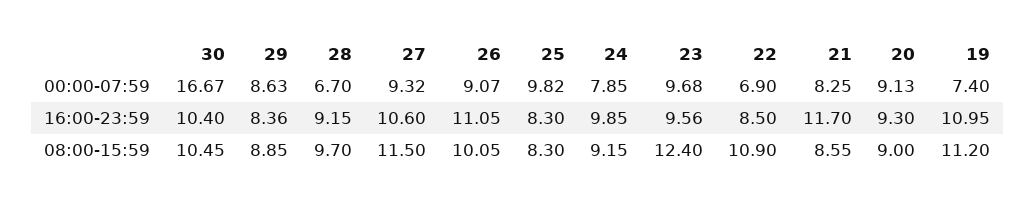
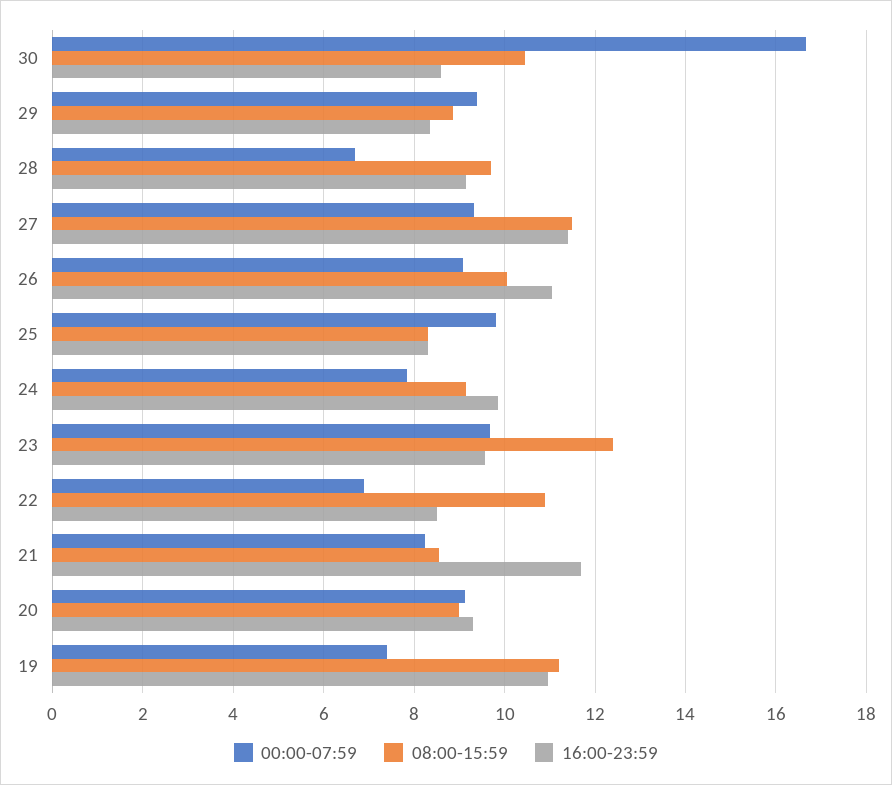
  {
    "00:00-07:59": {
      "30": 16.67,
-     "29": 8.63,
+     "29": 9.4,
      "28": 6.7,
      "27": 9.32,
      "26": 9.07,
      "25": 9.82,
      "24": 7.85,
      "23": 9.68,
      "22": 6.9,
      "21": 8.25,
      "20": 9.13,
      "19": 7.4
    },
    "16:00-23:59": {
-     "30": 10.4,
+     "30": 8.6,
      "29": 8.36,
      "28": 9.15,
-     "27": 10.6,
+     "27": 11.4,
      "26": 11.05,
      "25": 8.3,
      "24": 9.85,
      "23": 9.56,
      "22": 8.5,
      "21": 11.7,
      "20": 9.3,
      "19": 10.95
    },
    "08:00-15:59": {
      "30": 10.45,
      "29": 8.85,
      "28": 9.7,
      "27": 11.5,
      "26": 10.05,
      "25": 8.3,
      "24": 9.15,
      "23": 12.4,
      "22": 10.9,
      "21": 8.55,
      "20": 9,
      "19": 11.2
    }
  }

